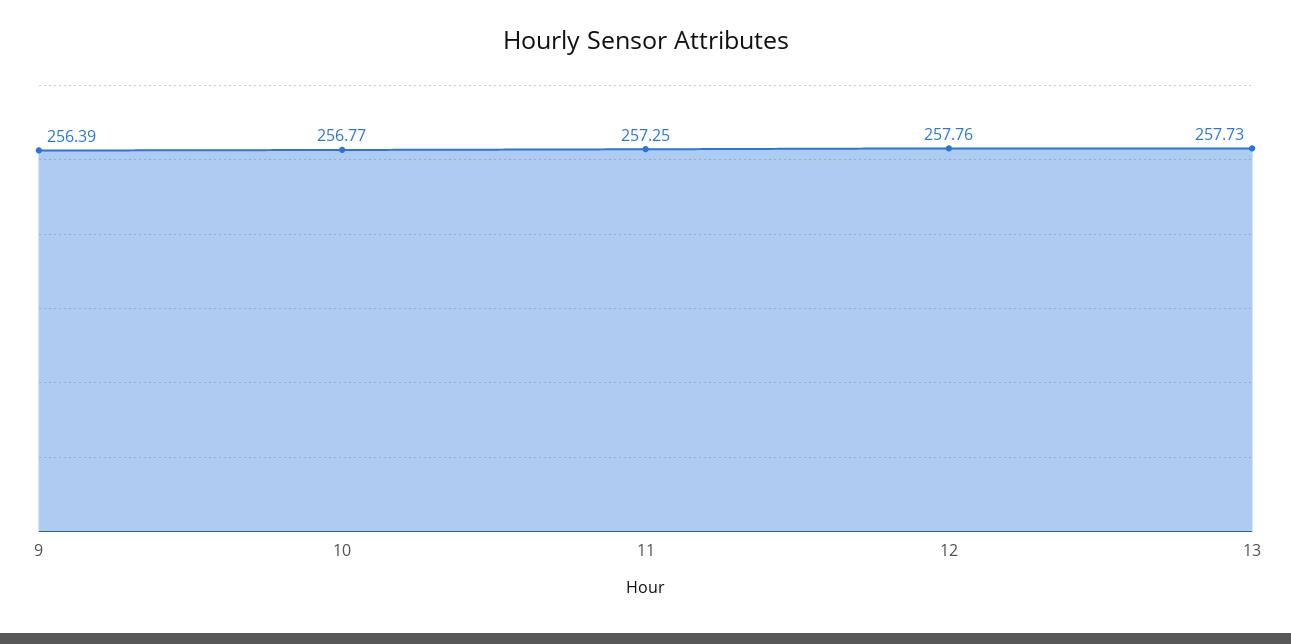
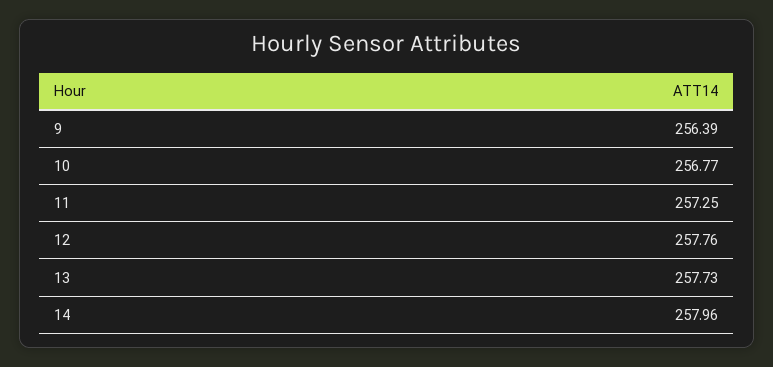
  {
    "9": 256.39,
    "10": 256.77,
    "11": 257.25,
    "12": 257.76,
-   "13": 257.73
+   "13": 257.73,
+   "14": 257.96
  }

